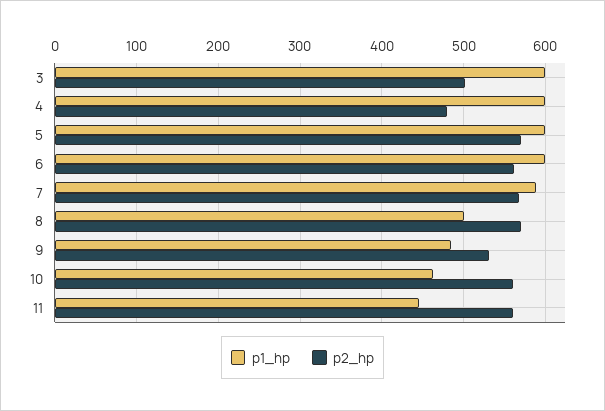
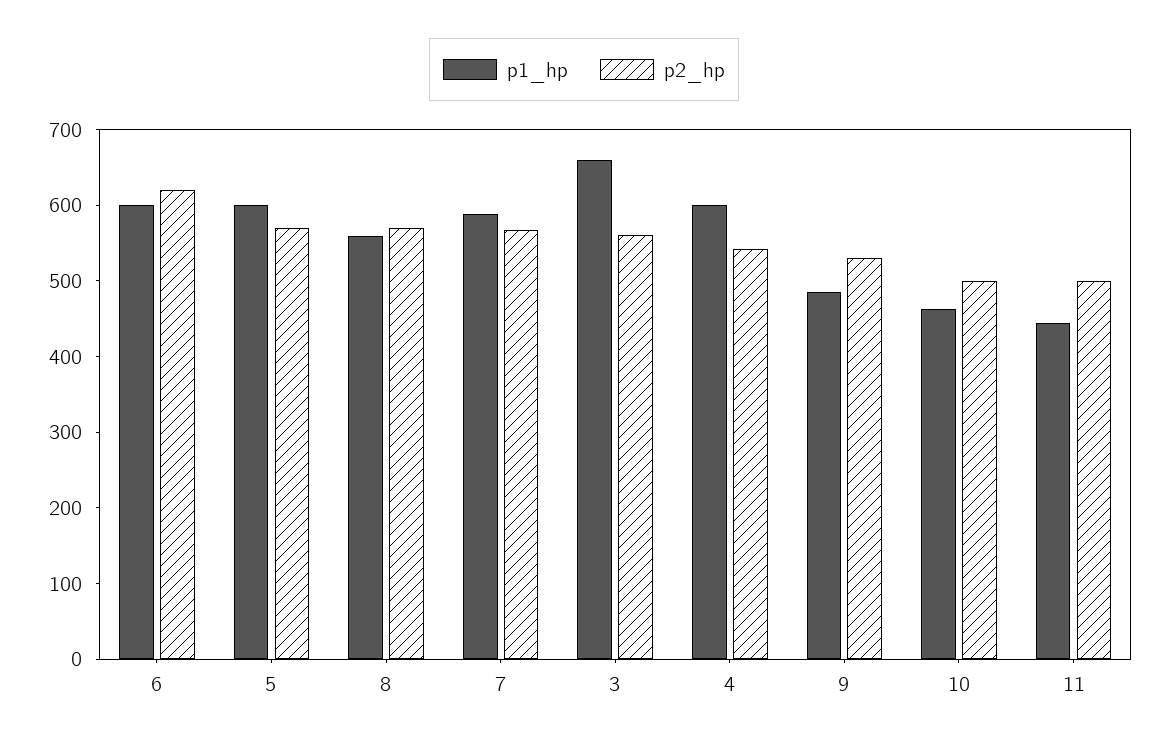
  {
    "p1_hp": {
-     "3": 600,
+     "3": 660,
      "4": 600,
      "5": 600,
      "6": 600,
      "7": 590,
-     "8": 500,
+     "8": 560,
      "9": 490,
      "10": 460,
      "11": 450
    },
    "p2_hp": {
-     "3": 500,
+     "3": 560,
-     "4": 480,
+     "4": 540,
      "5": 570,
-     "6": 560,
+     "6": 620,
      "7": 570,
      "8": 570,
      "9": 530,
-     "10": 560,
+     "10": 500,
-     "11": 560
+     "11": 500
    }
  }

